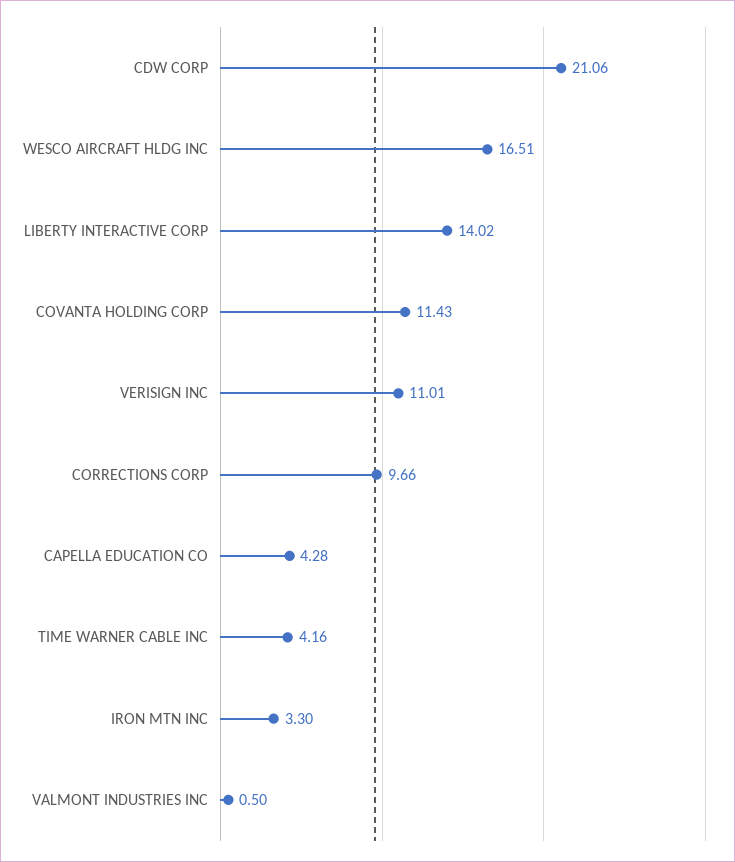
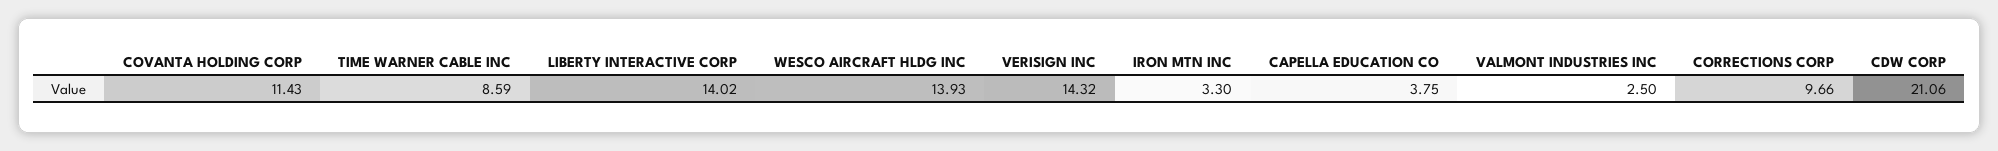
  {
    "CDW CORP": 21.06,
-   "WESCO AIRCRAFT HLDG INC": 16.51,
+   "WESCO AIRCRAFT HLDG INC": 13.93,
    "LIBERTY INTERACTIVE CORP": 14.02,
    "COVANTA HOLDING CORP": 11.43,
-   "VERISIGN INC": 11.01,
+   "VERISIGN INC": 14.32,
    "CORRECTIONS CORP": 9.66,
-   "CAPELLA EDUCATION CO": 4.28,
+   "CAPELLA EDUCATION CO": 3.75,
-   "TIME WARNER CABLE INC": 4.16,
+   "TIME WARNER CABLE INC": 8.59,
    "IRON MTN INC": 3.3,
-   "VALMONT INDUSTRIES INC": 0.5
+   "VALMONT INDUSTRIES INC": 2.5
  }

